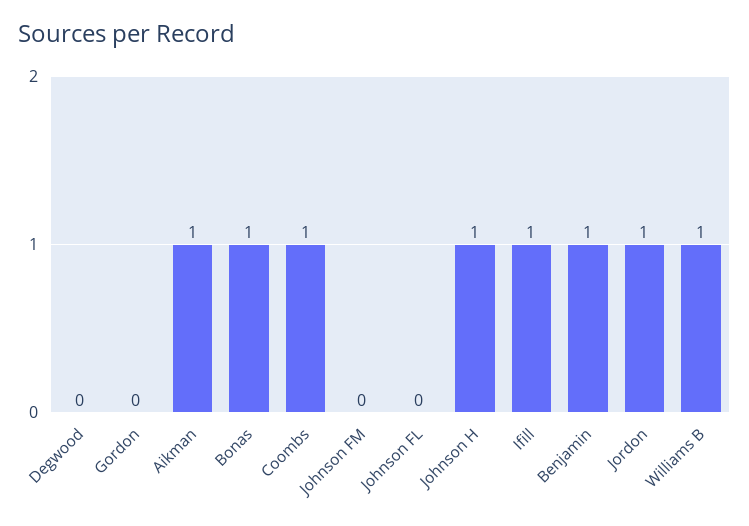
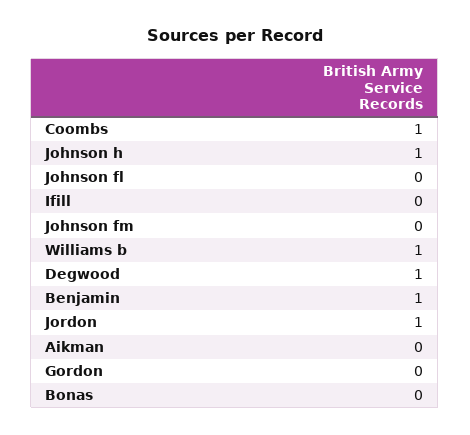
  {
-   "Degwood": 0,
+   "Degwood": 1,
    "Gordon": 0,
-   "Aikman": 1,
+   "Aikman": 0,
-   "Bonas": 1,
+   "Bonas": 0,
    "Coombs": 1,
    "Johnson FM": 0,
    "Johnson FL": 0,
    "Johnson H": 1,
-   "Ifill": 1,
+   "Ifill": 0,
    "Benjamin": 1,
    "Jordon": 1,
    "Williams B": 1
  }

